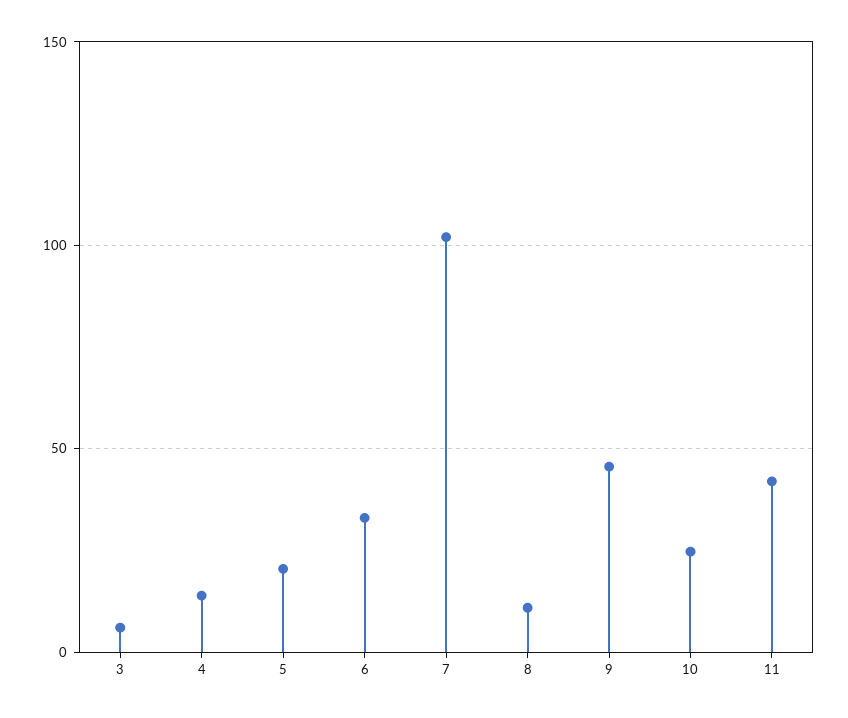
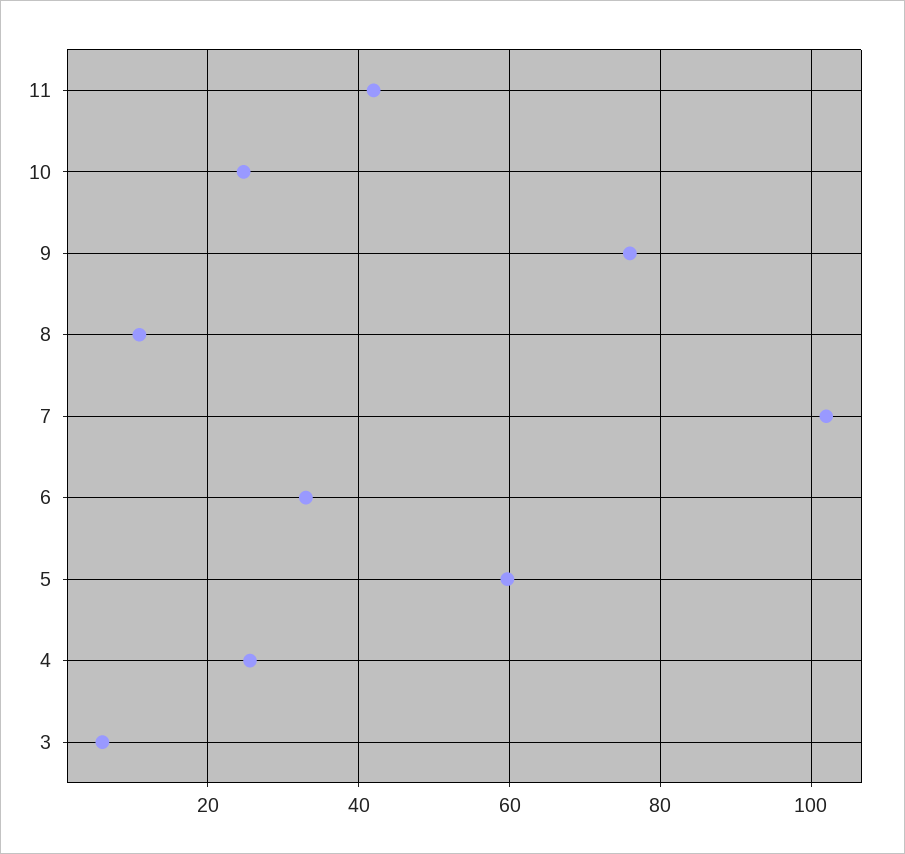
  {
    "3": 6,
-   "4": 15,
+   "4": 26,
-   "5": 20,
+   "5": 60,
    "6": 34,
    "7": 102,
    "8": 10,
-   "9": 45,
+   "9": 76,
    "10": 24,
    "11": 42
  }

